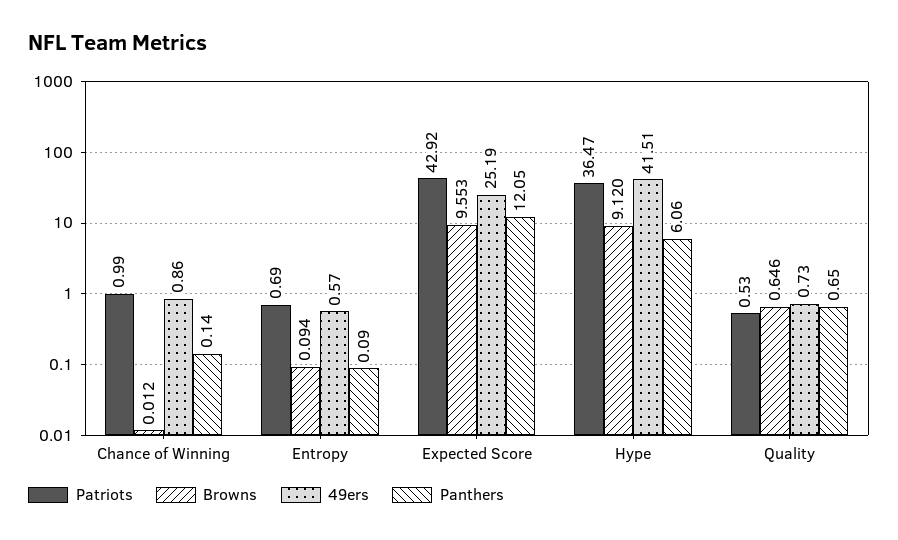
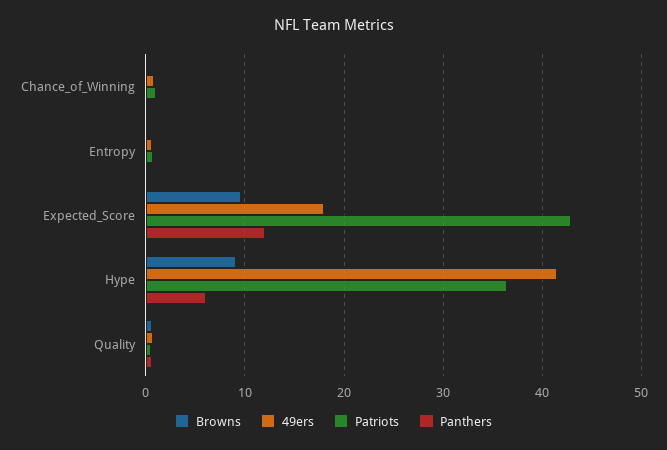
  {
    "Patriots": {
      "Chance of Winning": 0.99,
      "Entropy": 0.69,
      "Expected Score": 42.92,
      "Hype": 36.47,
      "Quality": 0.53
    },
    "Browns": {
      "Chance of Winning": 0.012,
      "Entropy": 0.094,
      "Expected Score": 9.553,
      "Hype": 9.12,
      "Quality": 0.646
    },
    "49ers": {
      "Chance of Winning": 0.86,
      "Entropy": 0.57,
-     "Expected Score": 25.19,
+     "Expected Score": 18,
      "Hype": 41.51,
      "Quality": 0.73
    },
    "Panthers": {
      "Chance of Winning": 0.14,
      "Entropy": 0.09,
      "Expected Score": 12.05,
      "Hype": 6.06,
      "Quality": 0.65
    }
  }

